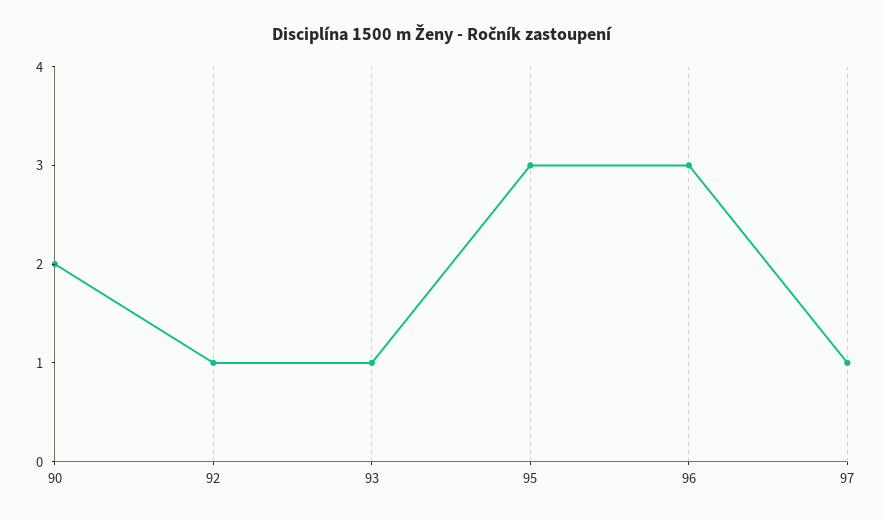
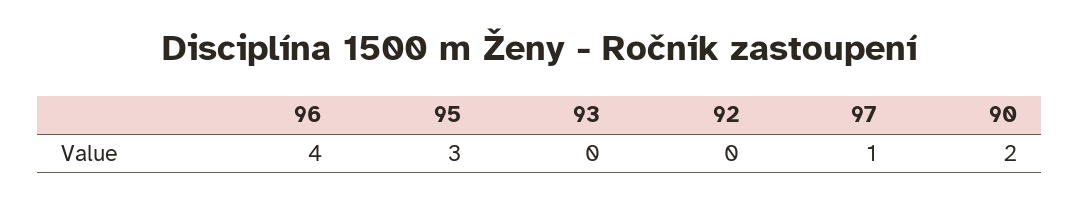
  {
    "90": 2,
-   "92": 1,
+   "92": 0,
-   "93": 1,
+   "93": 0,
    "95": 3,
-   "96": 3,
+   "96": 4,
    "97": 1
  }

